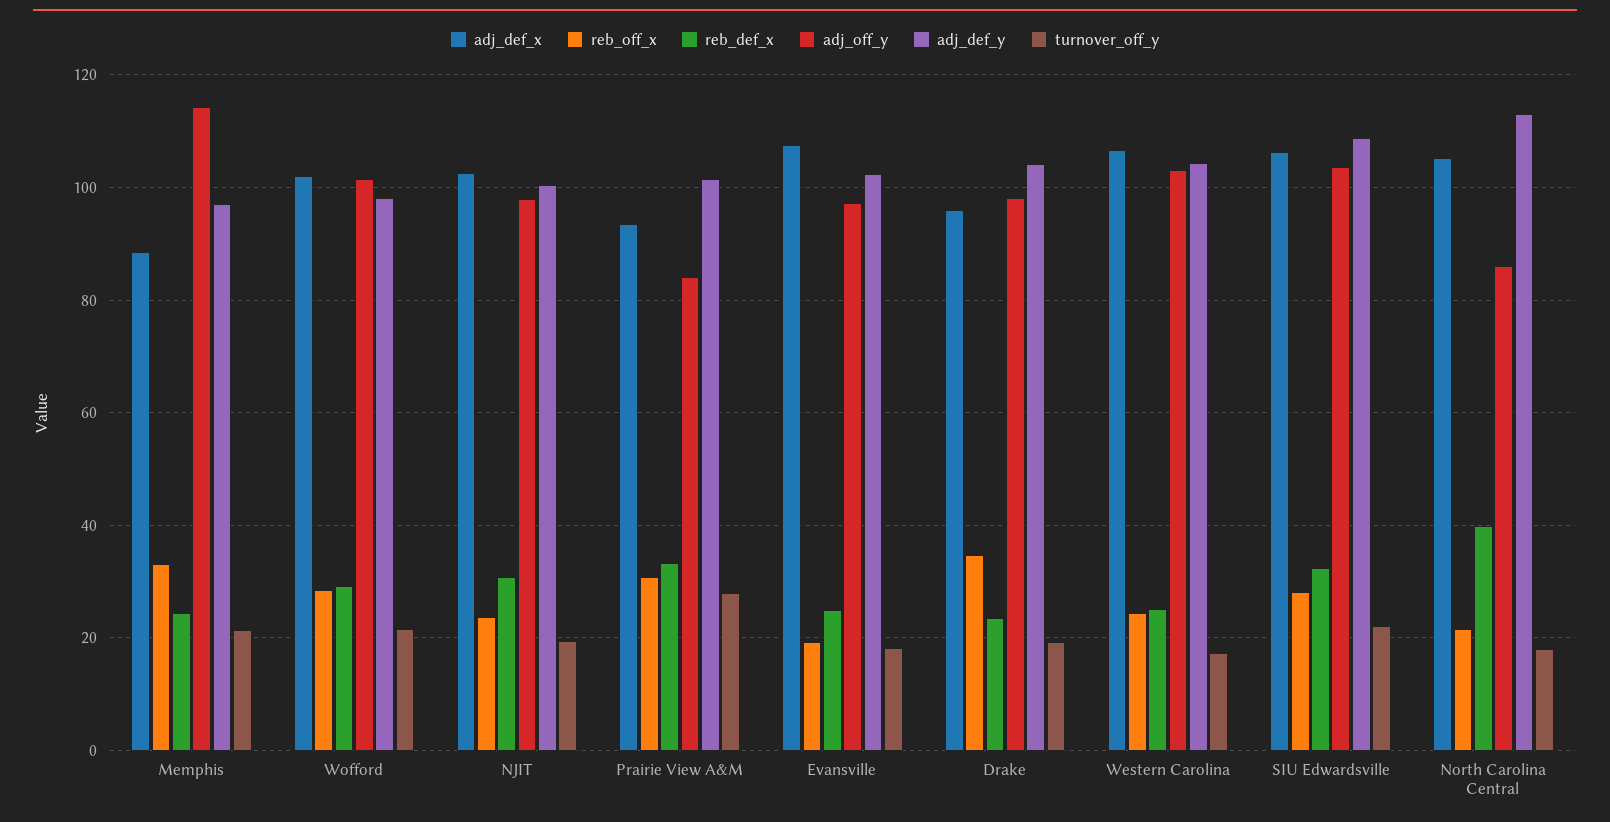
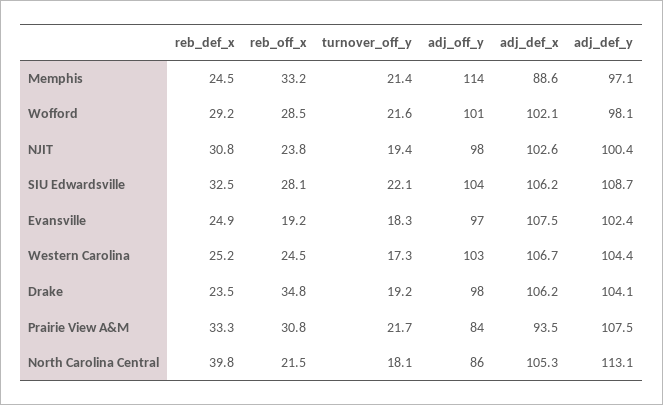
  {
    "adj_def_x": {
      "Memphis": 88.6,
      "Wofford": 102.1,
      "NJIT": 102.6,
      "Prairie View A&M": 93.5,
      "Evansville": 107.5,
-     "Drake": 96,
+     "Drake": 106.2,
      "Western Carolina": 106.7,
      "SIU Edwardsville": 106.2,
      "North Carolina Central": 105.3
    },
    "reb_off_x": {
      "Memphis": 33.2,
      "Wofford": 28.5,
      "NJIT": 23.8,
      "Prairie View A&M": 30.8,
      "Evansville": 19.2,
      "Drake": 34.8,
      "Western Carolina": 24.5,
      "SIU Edwardsville": 28.1,
      "North Carolina Central": 21.5
    },
    "reb_def_x": {
      "Memphis": 24.5,
      "Wofford": 29.2,
      "NJIT": 30.8,
      "Prairie View A&M": 33.3,
      "Evansville": 24.9,
      "Drake": 23.5,
      "Western Carolina": 25.2,
      "SIU Edwardsville": 32.5,
      "North Carolina Central": 39.8
    },
    "adj_off_y": {
      "Memphis": 114,
      "Wofford": 101,
      "NJIT": 98,
      "Prairie View A&M": 84,
      "Evansville": 97,
      "Drake": 98,
      "Western Carolina": 103,
      "SIU Edwardsville": 104,
      "North Carolina Central": 86
    },
    "adj_def_y": {
      "Memphis": 97.1,
      "Wofford": 98.1,
      "NJIT": 100.4,
-     "Prairie View A&M": 102,
+     "Prairie View A&M": 107.5,
      "Evansville": 102.4,
      "Drake": 104.1,
      "Western Carolina": 104.4,
      "SIU Edwardsville": 108.7,
      "North Carolina Central": 113.1
    },
    "turnover_off_y": {
      "Memphis": 21.4,
      "Wofford": 21.6,
      "NJIT": 19.4,
-     "Prairie View A&M": 28,
+     "Prairie View A&M": 21.7,
      "Evansville": 18.3,
      "Drake": 19.2,
      "Western Carolina": 17.3,
      "SIU Edwardsville": 22.1,
      "North Carolina Central": 18.1
    }
  }

